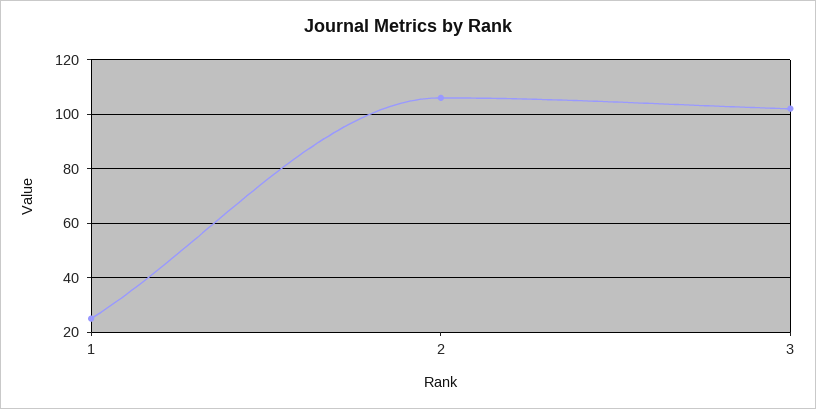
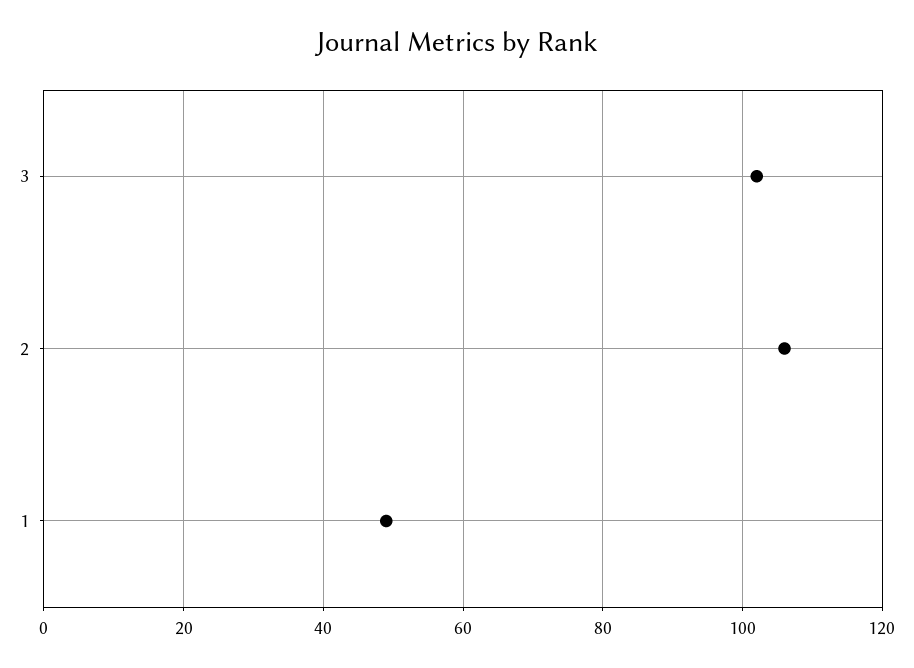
  {
-   "1": 25,
+   "1": 50,
    "2": 105,
    "3": 100
  }

